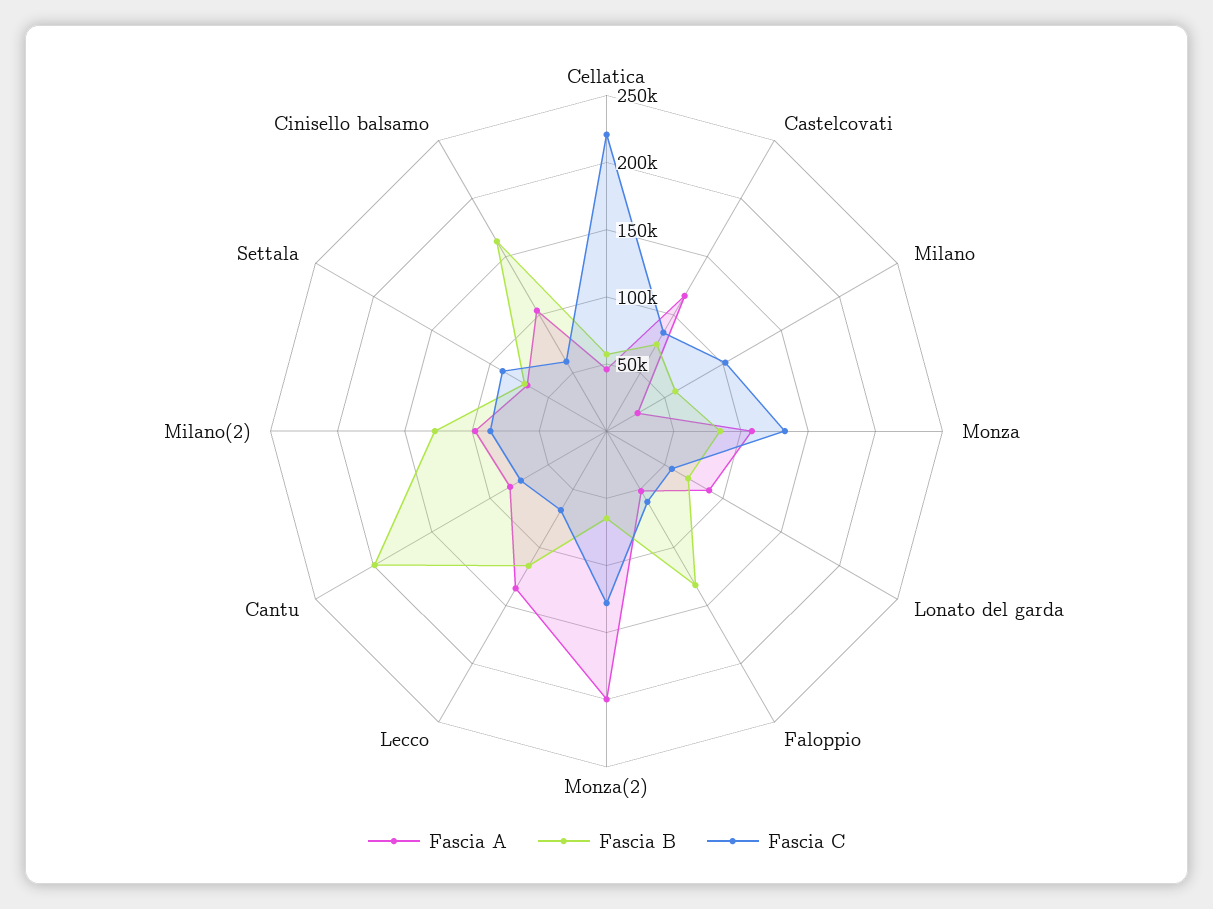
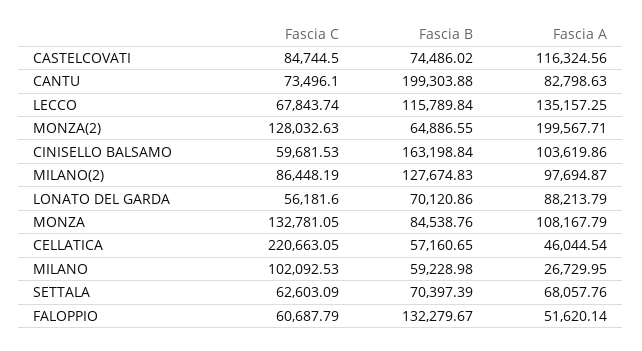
  {
    "Fascia A": {
      "Cellatica": 46044.54,
      "Castelcovati": 116324.56,
      "Milano": 26729.95,
      "Monza": 108167.79,
      "Lonato del garda": 88213.79,
      "Faloppio": 51620.14,
      "Monza(2)": 199567.71,
      "Lecco": 135157.25,
      "Cantu": 82798.63,
      "Milano(2)": 97694.87,
      "Settala": 68057.76,
      "Cinisello balsamo": 103619.86
    },
    "Fascia B": {
      "Cellatica": 57160.65,
      "Castelcovati": 74486.02,
      "Milano": 59228.98,
      "Monza": 84538.76,
      "Lonato del garda": 70120.86,
      "Faloppio": 132279.67,
      "Monza(2)": 64886.55,
      "Lecco": 115789.84,
      "Cantu": 199303.88,
      "Milano(2)": 127674.83,
      "Settala": 70397.39,
      "Cinisello balsamo": 163198.84
    },
    "Fascia C": {
      "Cellatica": 220663.05,
      "Castelcovati": 84744.5,
      "Milano": 102092.53,
      "Monza": 132781.05,
      "Lonato del garda": 56181.6,
      "Faloppio": 60687.79,
      "Monza(2)": 128032.63,
      "Lecco": 67843.74,
      "Cantu": 73496.1,
      "Milano(2)": 86448.19,
-     "Settala": 90000,
+     "Settala": 62603.09,
      "Cinisello balsamo": 59681.53
    }
  }

